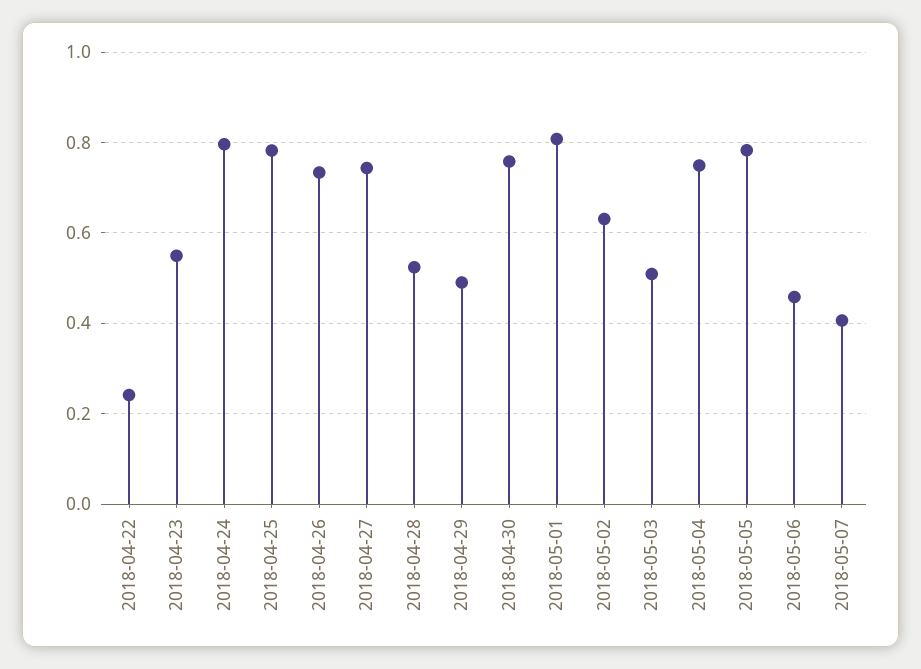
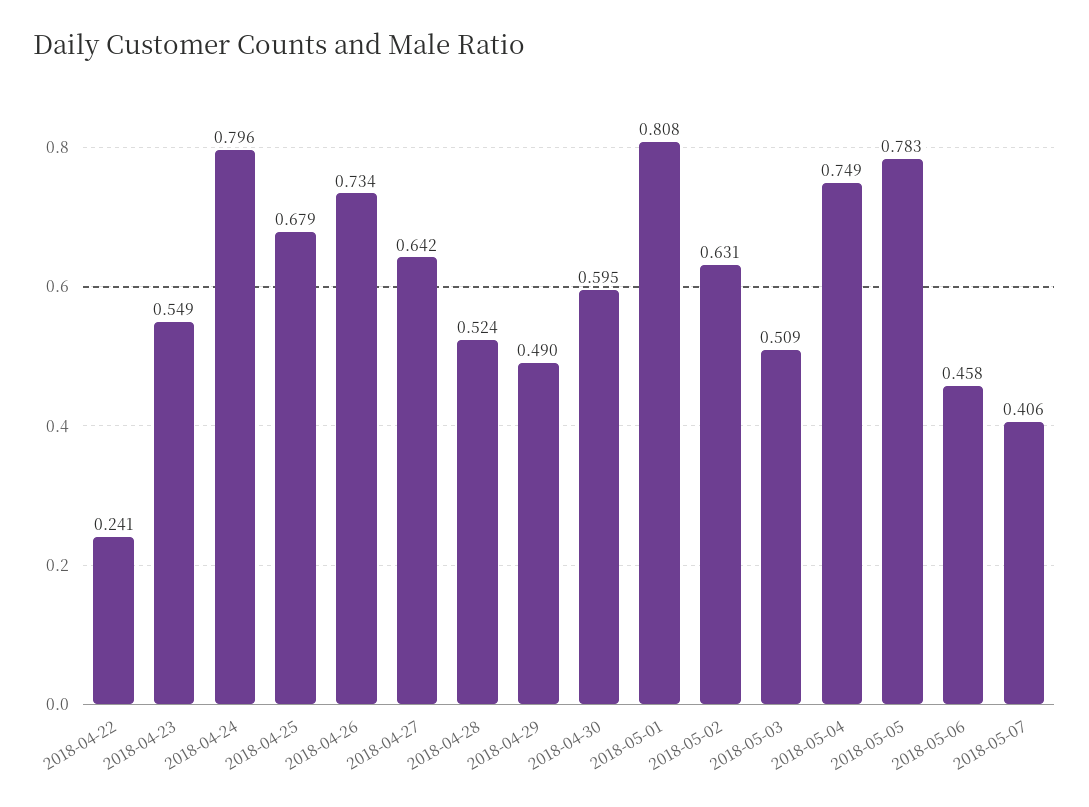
  {
    "2018-04-22": 0.241,
    "2018-04-23": 0.549,
    "2018-04-24": 0.796,
-   "2018-04-25": 0.78,
+   "2018-04-25": 0.679,
    "2018-04-26": 0.734,
-   "2018-04-27": 0.74,
+   "2018-04-27": 0.642,
    "2018-04-28": 0.524,
    "2018-04-29": 0.49,
-   "2018-04-30": 0.76,
+   "2018-04-30": 0.595,
    "2018-05-01": 0.808,
    "2018-05-02": 0.631,
    "2018-05-03": 0.509,
    "2018-05-04": 0.749,
    "2018-05-05": 0.783,
    "2018-05-06": 0.458,
    "2018-05-07": 0.406
  }

